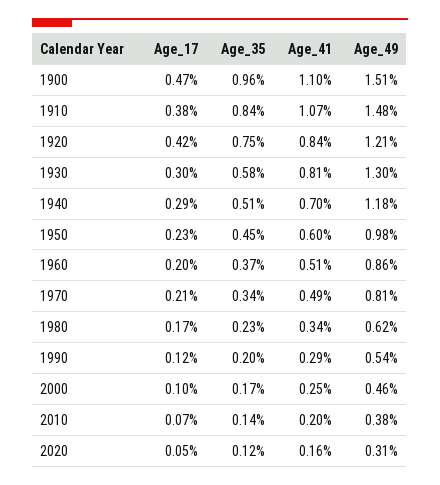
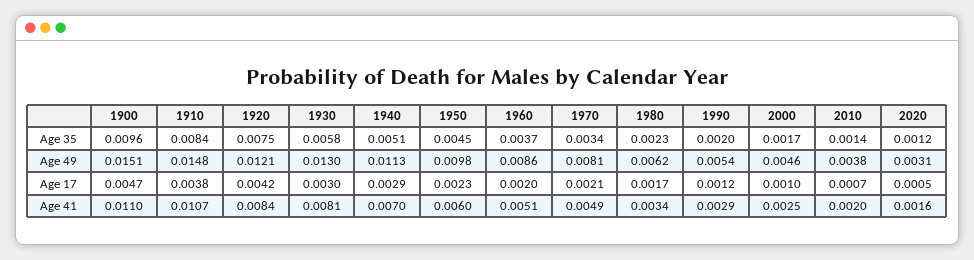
  {
    "Age_17": {
      "1900": 0.0047,
      "1910": 0.0038,
      "1920": 0.0042,
      "1930": 0.003,
      "1940": 0.0029,
      "1950": 0.0023,
      "1960": 0.002,
      "1970": 0.0021,
      "1980": 0.0017,
      "1990": 0.0012,
      "2000": 0.001,
      "2010": 0.0007,
      "2020": 0.0005
    },
    "Age_35": {
      "1900": 0.0096,
      "1910": 0.0084,
      "1920": 0.0075,
      "1930": 0.0058,
      "1940": 0.0051,
      "1950": 0.0045,
      "1960": 0.0037,
      "1970": 0.0034,
      "1980": 0.0023,
      "1990": 0.002,
      "2000": 0.0017,
      "2010": 0.0014,
      "2020": 0.0012
    },
    "Age_41": {
      "1900": 0.011,
      "1910": 0.0107,
      "1920": 0.0084,
      "1930": 0.0081,
      "1940": 0.007,
      "1950": 0.006,
      "1960": 0.0051,
      "1970": 0.0049,
      "1980": 0.0034,
      "1990": 0.0029,
      "2000": 0.0025,
      "2010": 0.002,
      "2020": 0.0016
    },
    "Age_49": {
      "1900": 0.0151,
      "1910": 0.0148,
      "1920": 0.0121,
      "1930": 0.013,
-     "1940": 0.0118,
+     "1940": 0.0113,
      "1950": 0.0098,
      "1960": 0.0086,
      "1970": 0.0081,
      "1980": 0.0062,
      "1990": 0.0054,
      "2000": 0.0046,
      "2010": 0.0038,
      "2020": 0.0031
    }
  }

